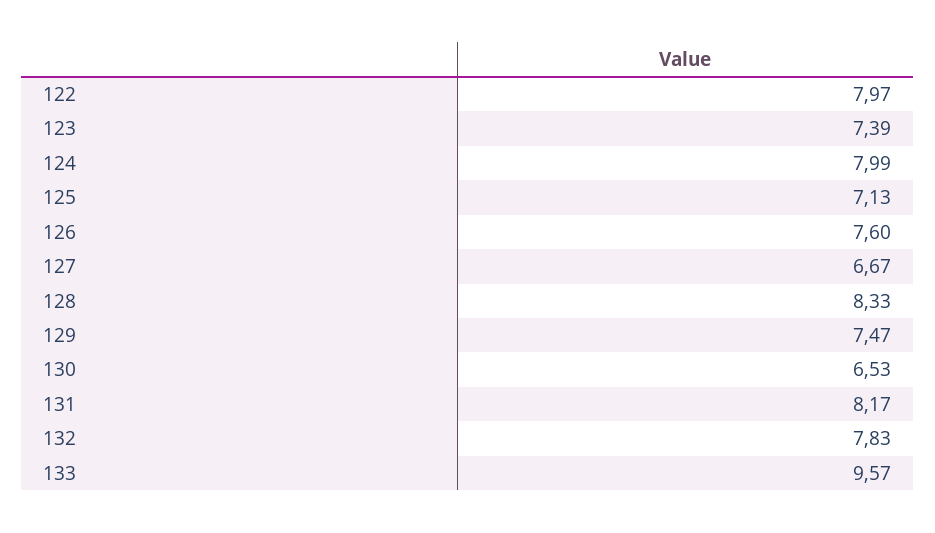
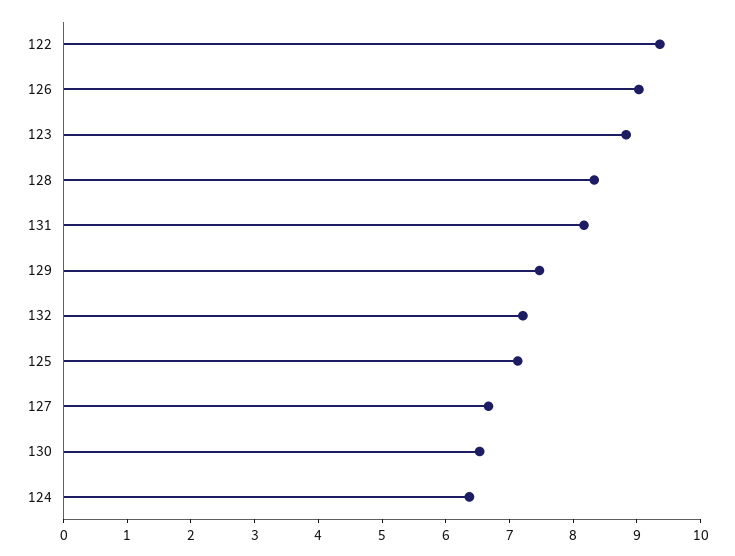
  {
-   "122": 7.97,
+   "122": 9.4,
-   "123": 7.39,
+   "123": 8.8,
-   "124": 7.99,
+   "124": 6.4,
    "125": 7.13,
-   "126": 7.6,
+   "126": 9,
    "127": 6.67,
    "128": 8.33,
    "129": 7.47,
    "130": 6.53,
    "131": 8.17,
-   "132": 7.83,
+   "132": 7.2
-   "133": 9.57
  }

